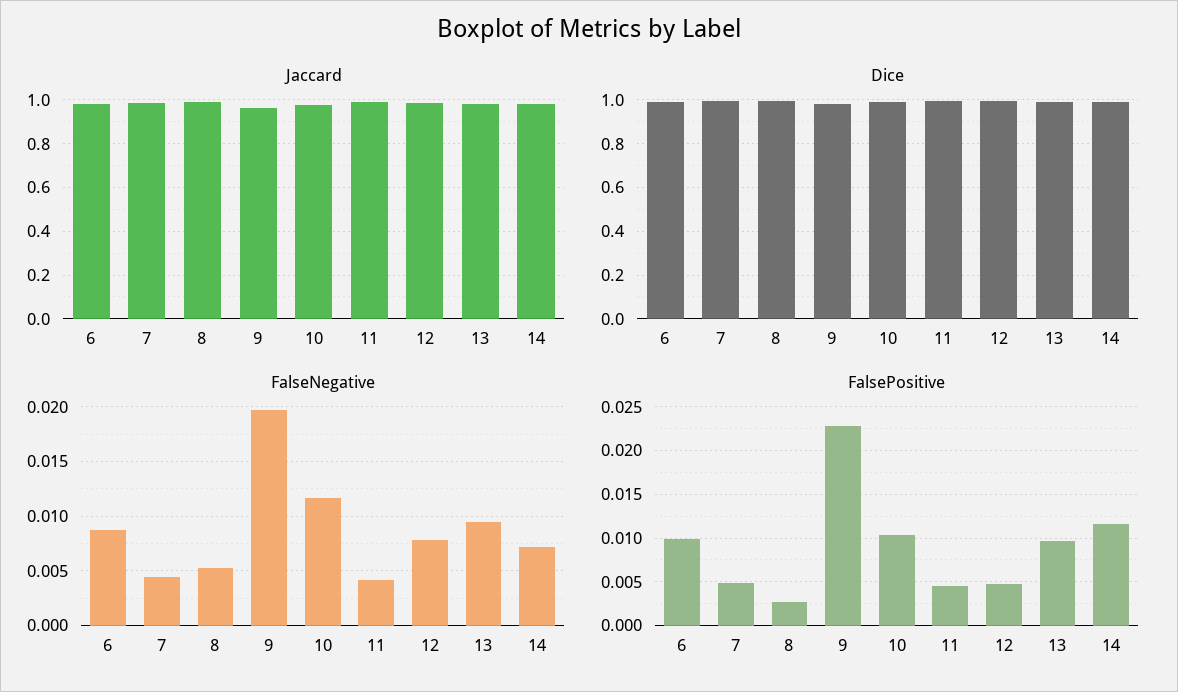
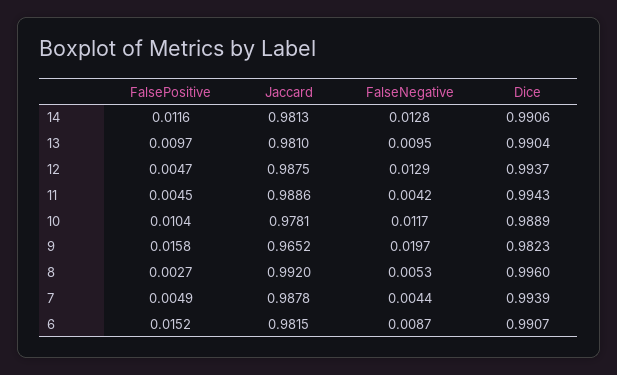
  {
    "Jaccard": {
      "6": 0.9815,
      "7": 0.9878,
      "8": 0.992,
      "9": 0.9652,
      "10": 0.9781,
      "11": 0.9886,
      "12": 0.9875,
      "13": 0.981,
      "14": 0.9813
    },
    "Dice": {
      "6": 0.9907,
      "7": 0.9939,
      "8": 0.996,
      "9": 0.9823,
      "10": 0.9889,
      "11": 0.9943,
      "12": 0.9937,
      "13": 0.9904,
      "14": 0.9906
    },
    "FalseNegative": {
      "6": 0.0087,
      "7": 0.0044,
      "8": 0.0053,
      "9": 0.0197,
      "10": 0.0117,
      "11": 0.0042,
-     "12": 0.008,
+     "12": 0.0129,
      "13": 0.0095,
-     "14": 0.007
+     "14": 0.0128
    },
    "FalsePositive": {
-     "6": 0.01,
+     "6": 0.0152,
      "7": 0.0049,
      "8": 0.0027,
-     "9": 0.023,
+     "9": 0.0158,
      "10": 0.0104,
      "11": 0.0045,
      "12": 0.0047,
      "13": 0.0097,
      "14": 0.0116
    }
  }

